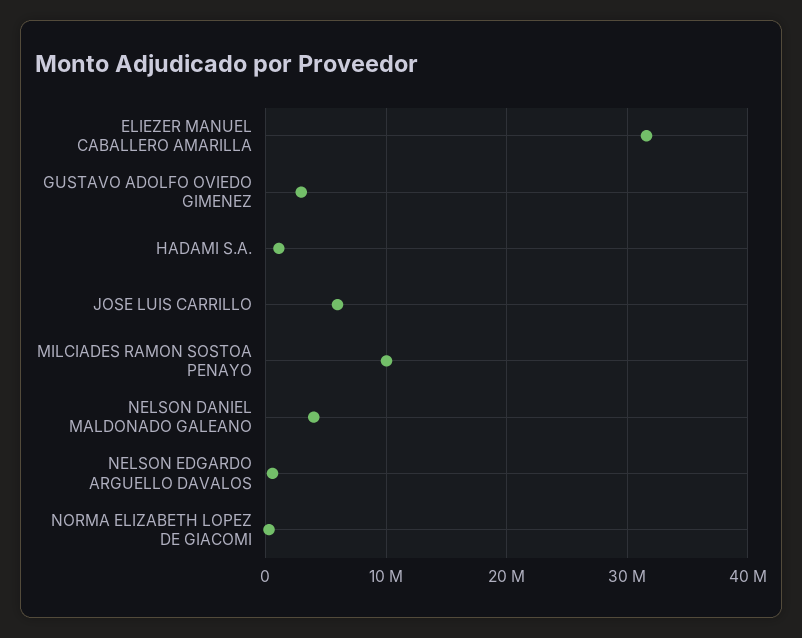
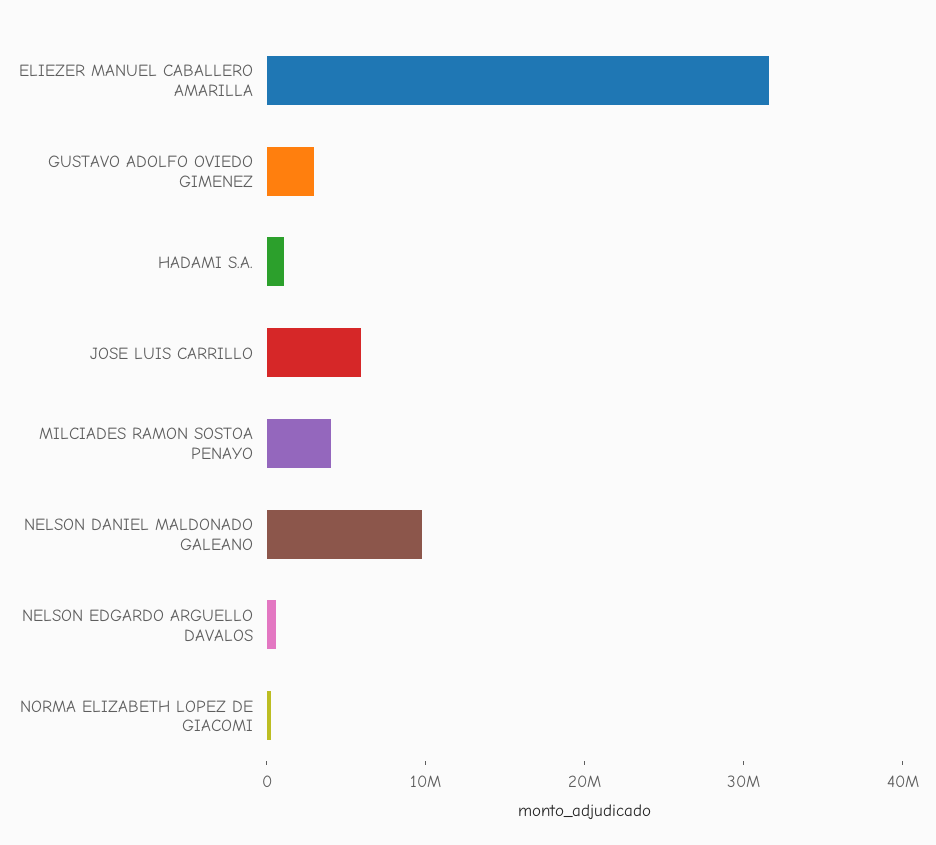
  {
    "ELIEZER MANUEL CABALLERO AMARILLA": 32000000,
    "GUSTAVO ADOLFO OVIEDO GIMENEZ": 3000000,
    "HADAMI S.A.": 1000000,
    "JOSE LUIS CARRILLO": 6000000,
-   "MILCIADES RAMON SOSTOA PENAYO": 10000000,
+   "MILCIADES RAMON SOSTOA PENAYO": 4000000,
-   "NELSON DANIEL MALDONADO GALEANO": 4000000,
+   "NELSON DANIEL MALDONADO GALEANO": 10000000,
    "NELSON EDGARDO ARGUELLO DAVALOS": 1000000,
    "NORMA ELIZABETH LOPEZ DE GIACOMI": 0
  }

